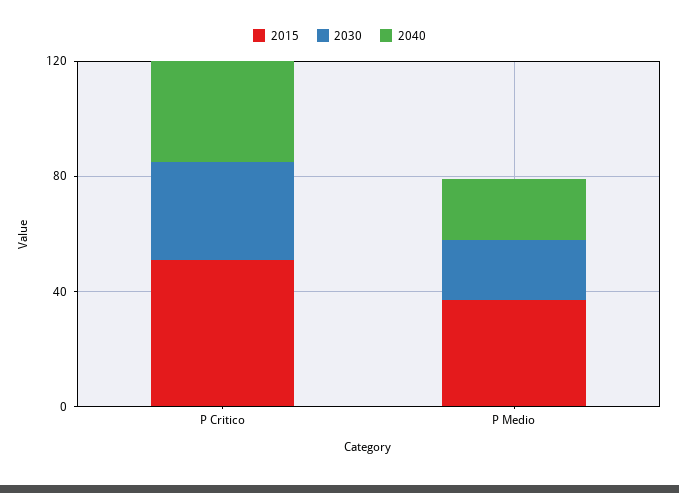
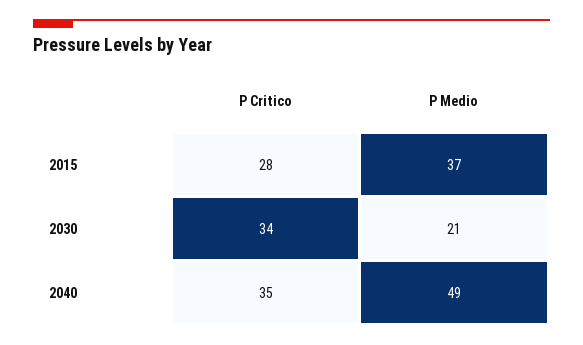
  {
    "2015": {
-     "P Critico": 50,
+     "P Critico": 28,
      "P Medio": 37
    },
    "2030": {
      "P Critico": 34,
      "P Medio": 21
    },
    "2040": {
      "P Critico": 35,
-     "P Medio": 20
+     "P Medio": 49
    }
  }

